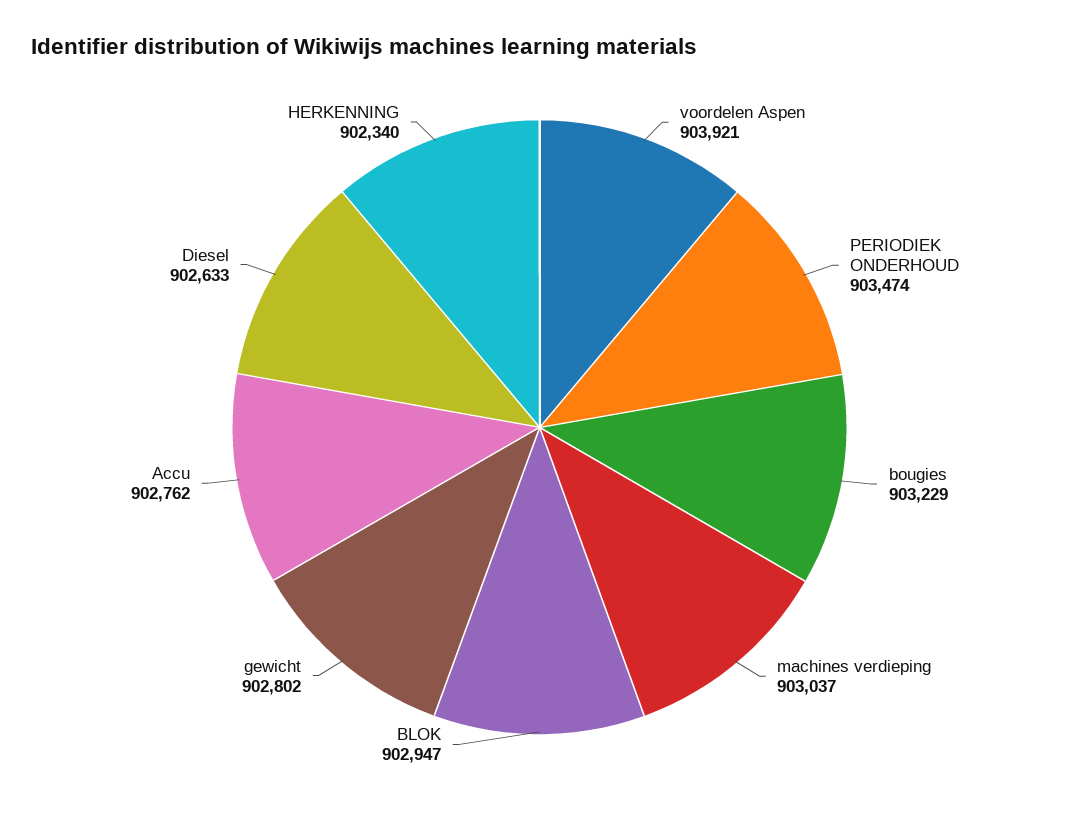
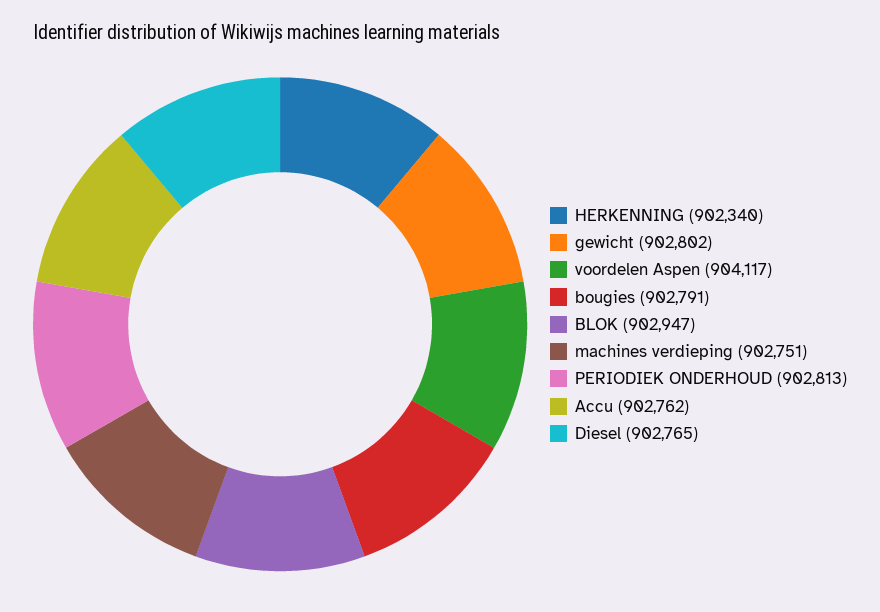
  {
-   "voordelen Aspen": 903921,
+   "voordelen Aspen": 904117,
-   "PERIODIEK ONDERHOUD": 903474,
+   "PERIODIEK ONDERHOUD": 902813,
-   "bougies": 903229,
+   "bougies": 902791,
-   "machines verdieping": 903037,
+   "machines verdieping": 902751,
    "BLOK": 902947,
    "gewicht": 902802,
    "Accu": 902762,
-   "Diesel": 902633,
+   "Diesel": 902765,
    "HERKENNING": 902340
  }

